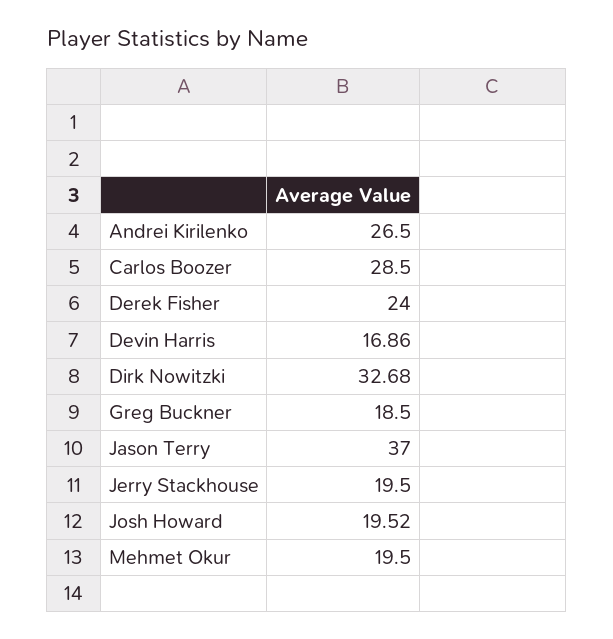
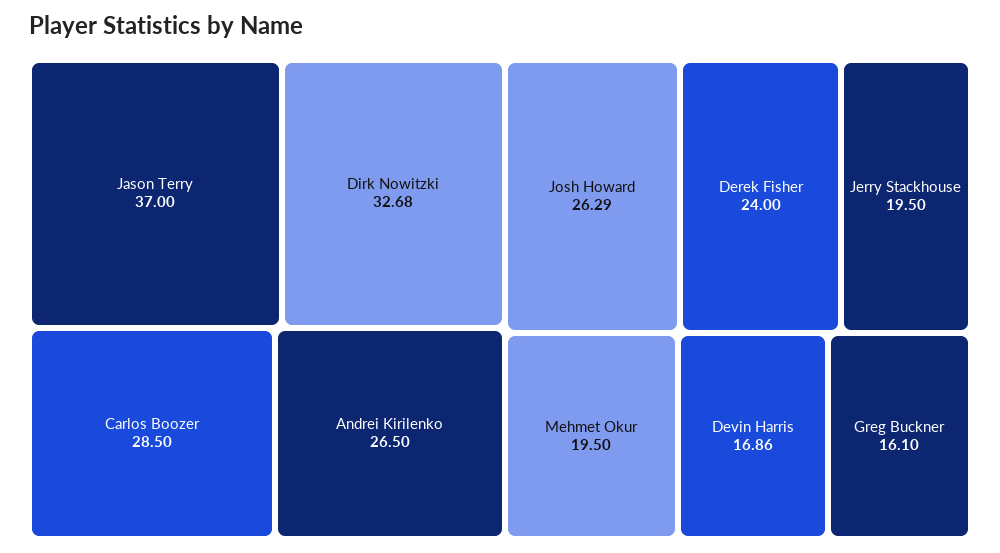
  {
    "Andrei Kirilenko": 26.5,
    "Carlos Boozer": 28.5,
    "Derek Fisher": 24,
    "Devin Harris": 16.86,
    "Dirk Nowitzki": 32.68,
-   "Greg Buckner": 18.5,
+   "Greg Buckner": 16.1,
    "Jason Terry": 37,
    "Jerry Stackhouse": 19.5,
-   "Josh Howard": 19.52,
+   "Josh Howard": 26.29,
    "Mehmet Okur": 19.5
  }

